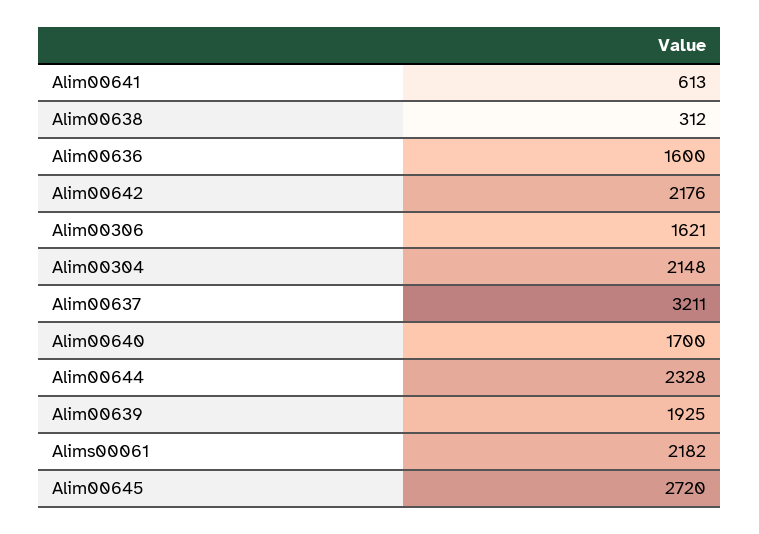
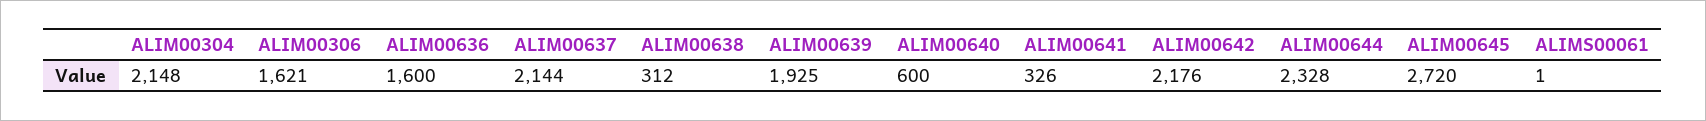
  {
-   "Alim00641": 613,
+   "Alim00641": 326,
    "Alim00638": 312,
    "Alim00636": 1600,
    "Alim00642": 2176,
    "Alim00306": 1621,
    "Alim00304": 2148,
-   "Alim00637": 3211,
+   "Alim00637": 2144,
-   "Alim00640": 1700,
+   "Alim00640": 600,
    "Alim00644": 2328,
    "Alim00639": 1925,
-   "Alims00061": 2182,
+   "Alims00061": 1,
    "Alim00645": 2720
  }

